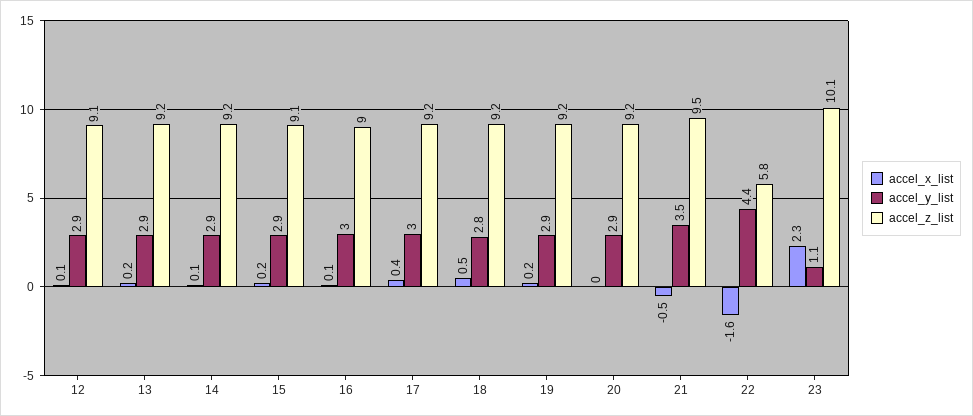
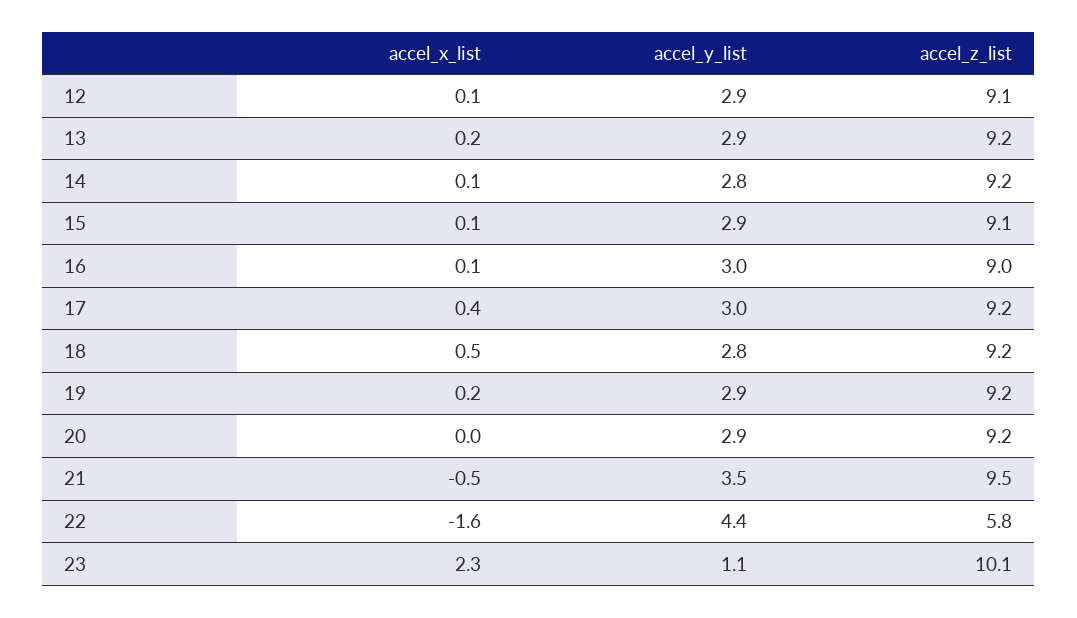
  {
    "accel_x_list": {
      "12": 0.1,
      "13": 0.2,
      "14": 0.1,
-     "15": 0.2,
+     "15": 0.1,
      "16": 0.1,
      "17": 0.4,
      "18": 0.5,
      "19": 0.2,
      "20": 0,
      "21": -0.5,
      "22": -1.6,
      "23": 2.3
    },
    "accel_y_list": {
      "12": 2.9,
      "13": 2.9,
-     "14": 2.9,
+     "14": 2.8,
      "15": 2.9,
      "16": 3,
      "17": 3,
      "18": 2.8,
      "19": 2.9,
      "20": 2.9,
      "21": 3.5,
      "22": 4.4,
      "23": 1.1
    },
    "accel_z_list": {
      "12": 9.1,
      "13": 9.2,
      "14": 9.2,
      "15": 9.1,
      "16": 9,
      "17": 9.2,
      "18": 9.2,
      "19": 9.2,
      "20": 9.2,
      "21": 9.5,
      "22": 5.8,
      "23": 10.1
    }
  }

